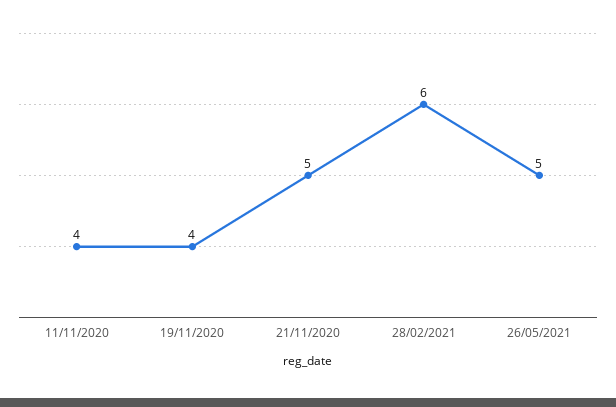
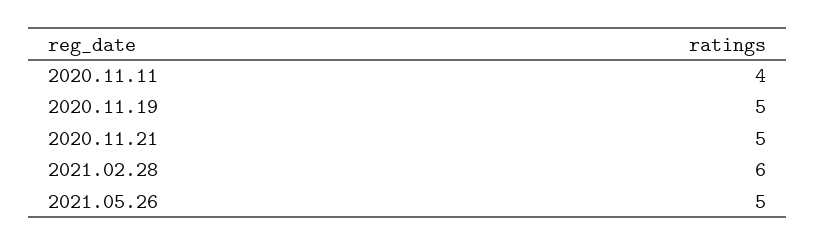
  {
    "11/11/2020": 4,
-   "19/11/2020": 4,
+   "19/11/2020": 5,
    "21/11/2020": 5,
    "28/02/2021": 6,
    "26/05/2021": 5
  }

